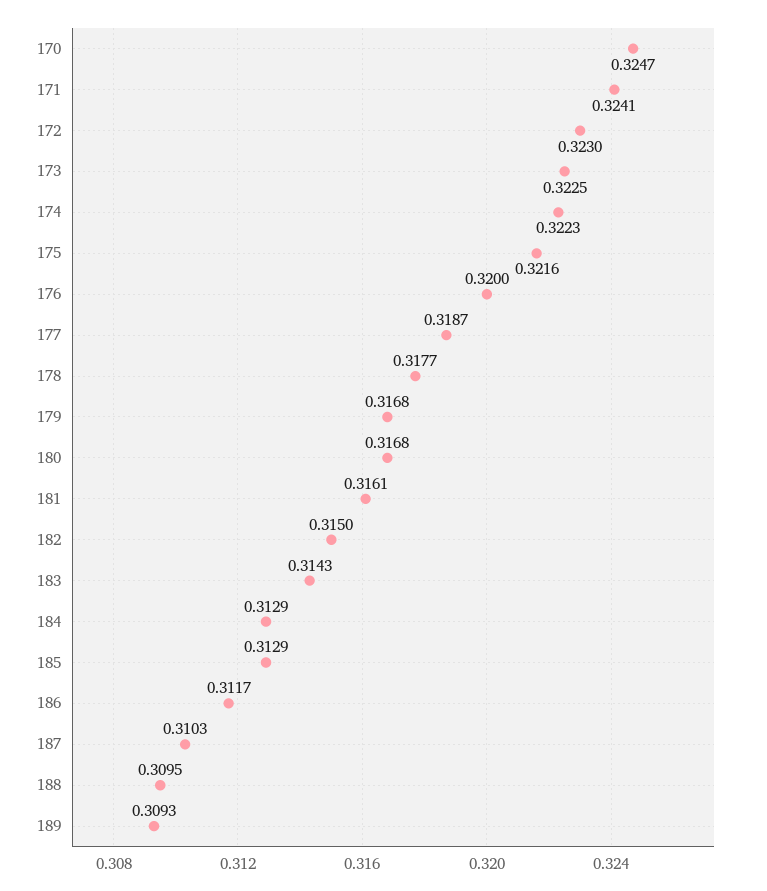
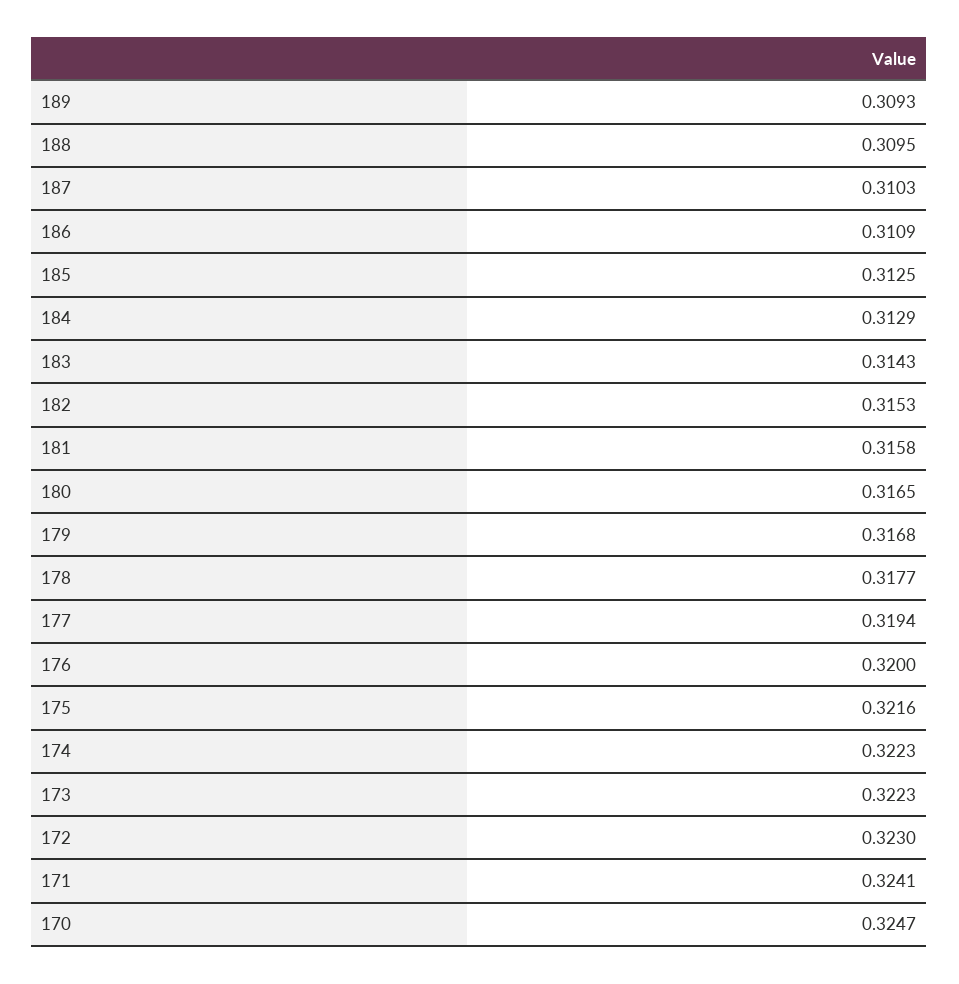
  {
    "170": 0.3247,
    "171": 0.3241,
    "172": 0.323,
-   "173": 0.3225,
+   "173": 0.3223,
    "174": 0.3223,
    "175": 0.3216,
    "176": 0.32,
-   "177": 0.3187,
+   "177": 0.3194,
    "178": 0.3177,
    "179": 0.3168,
-   "180": 0.3168,
+   "180": 0.3165,
-   "181": 0.3161,
+   "181": 0.3158,
-   "182": 0.315,
+   "182": 0.3153,
    "183": 0.3143,
    "184": 0.3129,
-   "185": 0.3129,
+   "185": 0.3125,
-   "186": 0.3117,
+   "186": 0.3109,
    "187": 0.3103,
    "188": 0.3095,
    "189": 0.3093
  }

